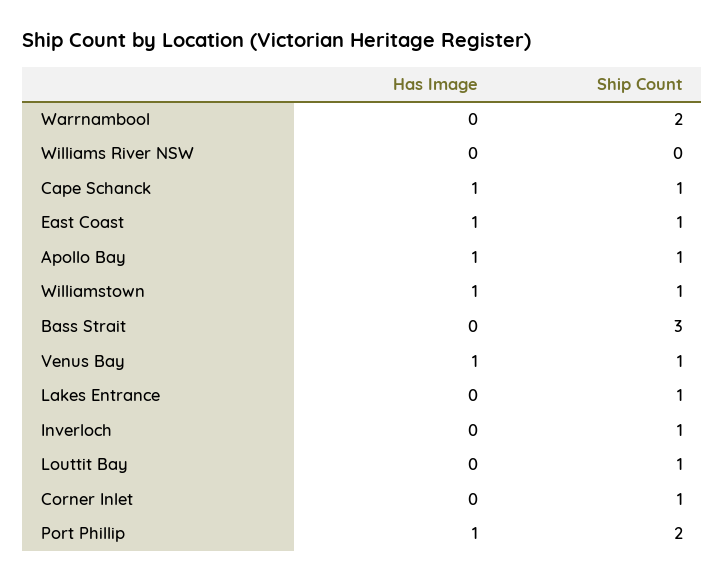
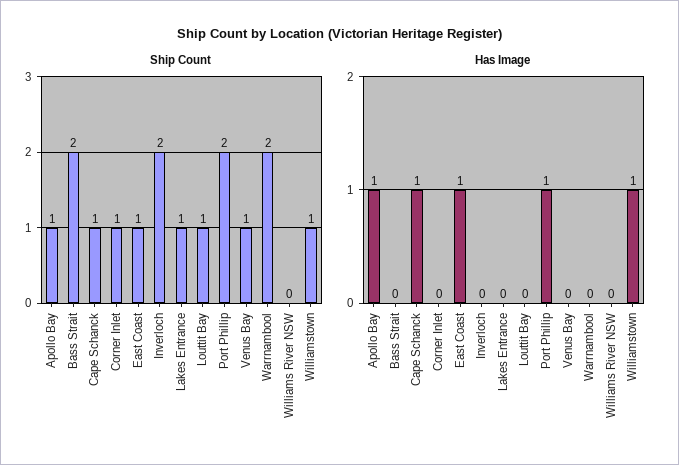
  {
    "Has Image": {
      "Warrnambool": 0,
      "Williams River NSW": 0,
      "Cape Schanck": 1,
      "East Coast": 1,
      "Apollo Bay": 1,
      "Williamstown": 1,
      "Bass Strait": 0,
-     "Venus Bay": 1,
+     "Venus Bay": 0,
      "Lakes Entrance": 0,
      "Inverloch": 0,
      "Louttit Bay": 0,
      "Corner Inlet": 0,
      "Port Phillip": 1
    },
    "Ship Count": {
      "Warrnambool": 2,
      "Williams River NSW": 0,
      "Cape Schanck": 1,
      "East Coast": 1,
      "Apollo Bay": 1,
      "Williamstown": 1,
-     "Bass Strait": 3,
+     "Bass Strait": 2,
      "Venus Bay": 1,
      "Lakes Entrance": 1,
-     "Inverloch": 1,
+     "Inverloch": 2,
      "Louttit Bay": 1,
      "Corner Inlet": 1,
      "Port Phillip": 2
    }
  }

